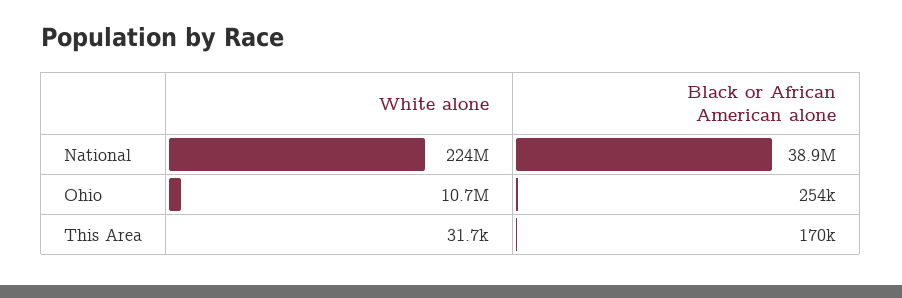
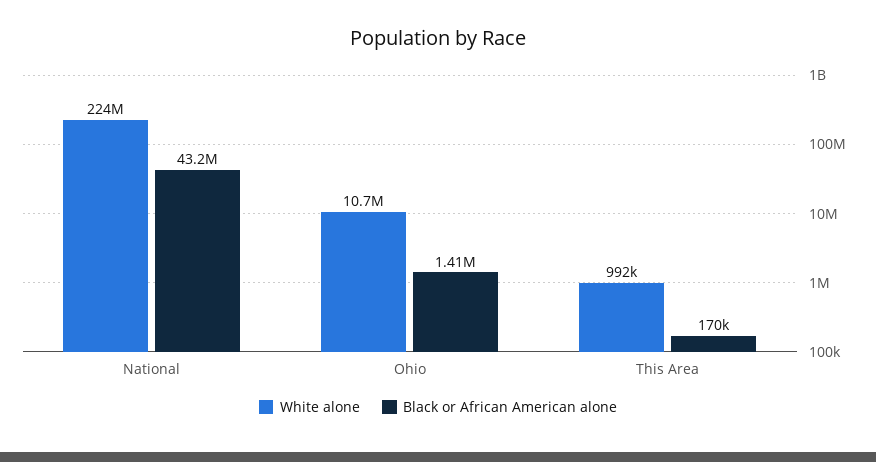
  {
    "White alone": {
      "National": 224000000,
      "Ohio": 10700000,
-     "This Area": 31700
+     "This Area": 992000
    },
    "Black or African American alone": {
-     "National": 38900000,
+     "National": 43200000,
-     "Ohio": 254000,
+     "Ohio": 1410000,
      "This Area": 170000
    }
  }

